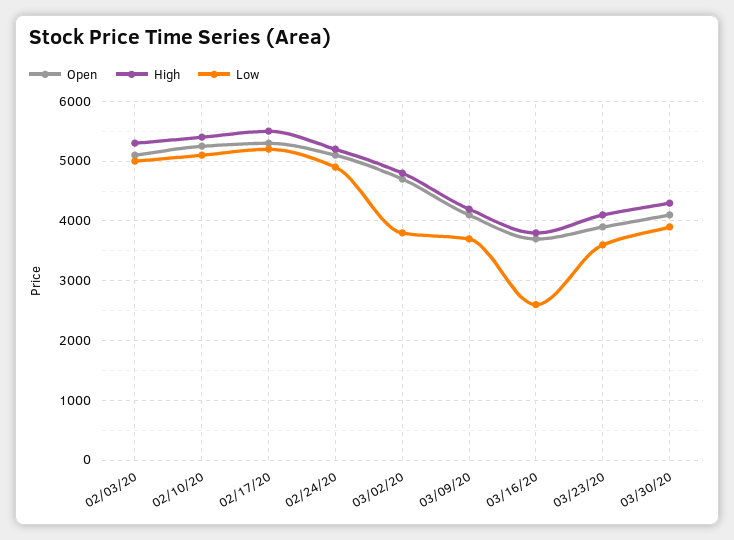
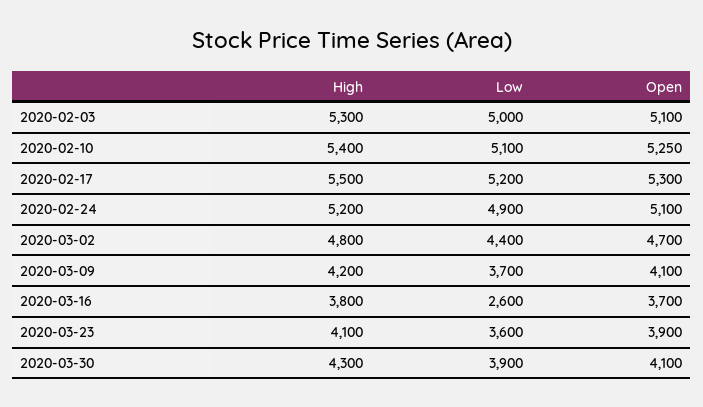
  {
    "Open": {
      "02/03/20": 5100,
      "02/10/20": 5250,
      "02/17/20": 5300,
      "02/24/20": 5100,
      "03/02/20": 4700,
      "03/09/20": 4100,
      "03/16/20": 3700,
      "03/23/20": 3900,
      "03/30/20": 4100
    },
    "High": {
      "02/03/20": 5300,
      "02/10/20": 5400,
      "02/17/20": 5500,
      "02/24/20": 5200,
      "03/02/20": 4800,
      "03/09/20": 4200,
      "03/16/20": 3800,
      "03/23/20": 4100,
      "03/30/20": 4300
    },
    "Low": {
      "02/03/20": 5000,
      "02/10/20": 5100,
      "02/17/20": 5200,
      "02/24/20": 4900,
-     "03/02/20": 3800,
+     "03/02/20": 4400,
      "03/09/20": 3700,
      "03/16/20": 2600,
      "03/23/20": 3600,
      "03/30/20": 3900
    }
  }

